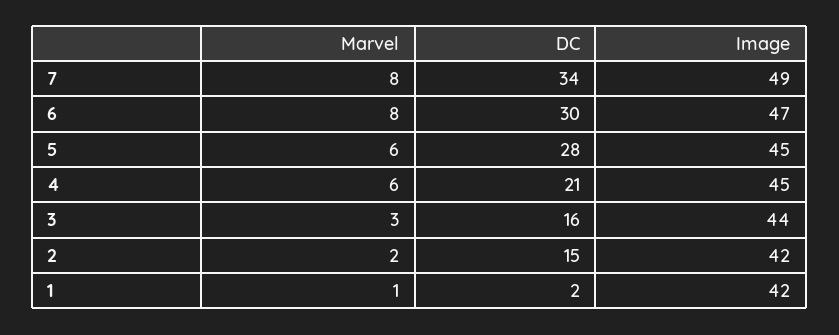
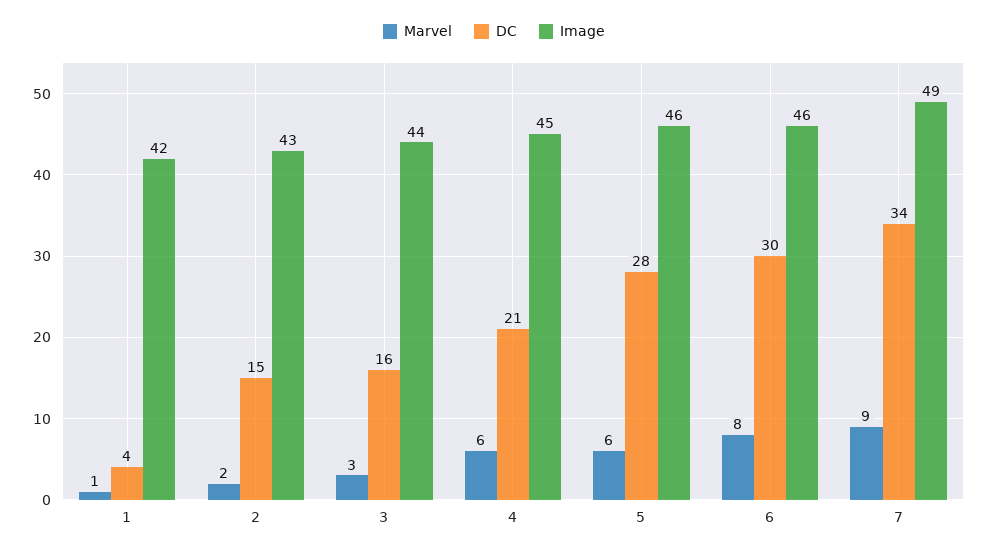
  {
    "Marvel": {
-     "7": 8,
+     "7": 9,
      "6": 8,
      "5": 6,
      "4": 6,
      "3": 3,
      "2": 2,
      "1": 1
    },
    "DC": {
      "7": 34,
      "6": 30,
      "5": 28,
      "4": 21,
      "3": 16,
      "2": 15,
-     "1": 2
+     "1": 4
    },
    "Image": {
      "7": 49,
-     "6": 47,
+     "6": 46,
-     "5": 45,
+     "5": 46,
      "4": 45,
      "3": 44,
-     "2": 42,
+     "2": 43,
      "1": 42
    }
  }

